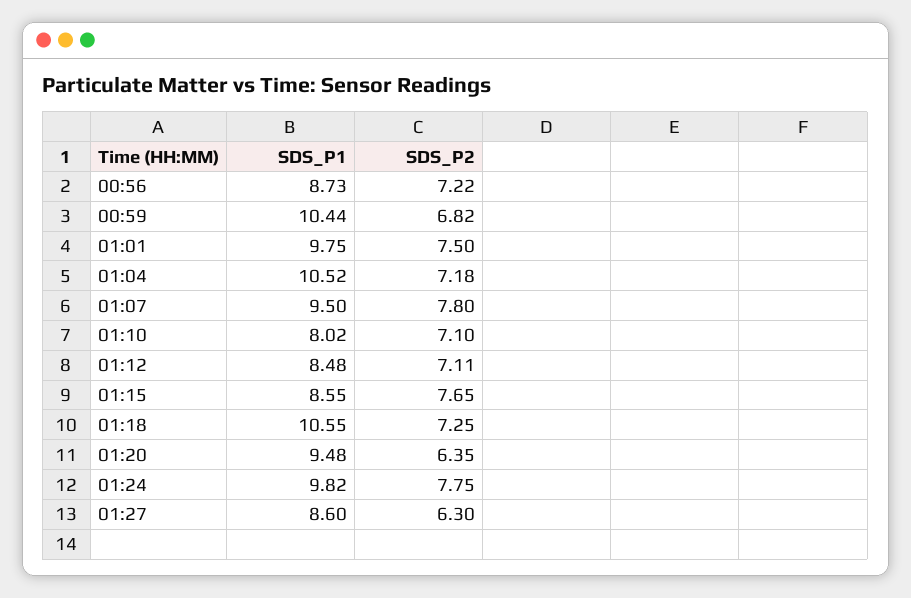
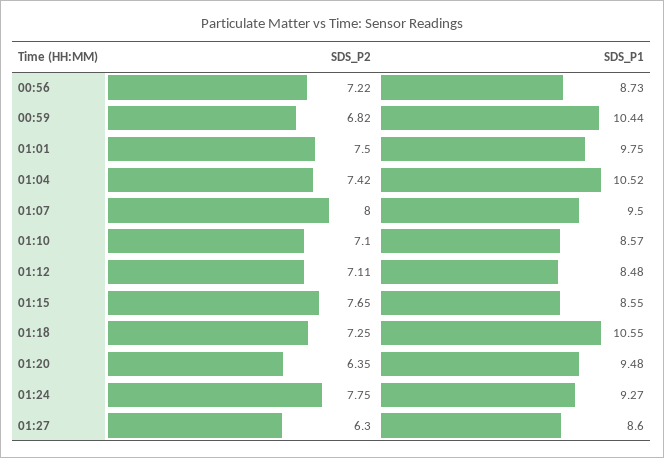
  {
    "SDS_P1": {
      "00:56": 8.73,
      "00:59": 10.44,
      "01:01": 9.75,
      "01:04": 10.52,
      "01:07": 9.5,
-     "01:10": 8.02,
+     "01:10": 8.57,
      "01:12": 8.48,
      "01:15": 8.55,
      "01:18": 10.55,
      "01:20": 9.48,
-     "01:24": 9.82,
+     "01:24": 9.27,
      "01:27": 8.6
    },
    "SDS_P2": {
      "00:56": 7.22,
      "00:59": 6.82,
      "01:01": 7.5,
-     "01:04": 7.18,
+     "01:04": 7.42,
-     "01:07": 7.8,
+     "01:07": 8,
      "01:10": 7.1,
      "01:12": 7.11,
      "01:15": 7.65,
      "01:18": 7.25,
      "01:20": 6.35,
      "01:24": 7.75,
      "01:27": 6.3
    }
  }

